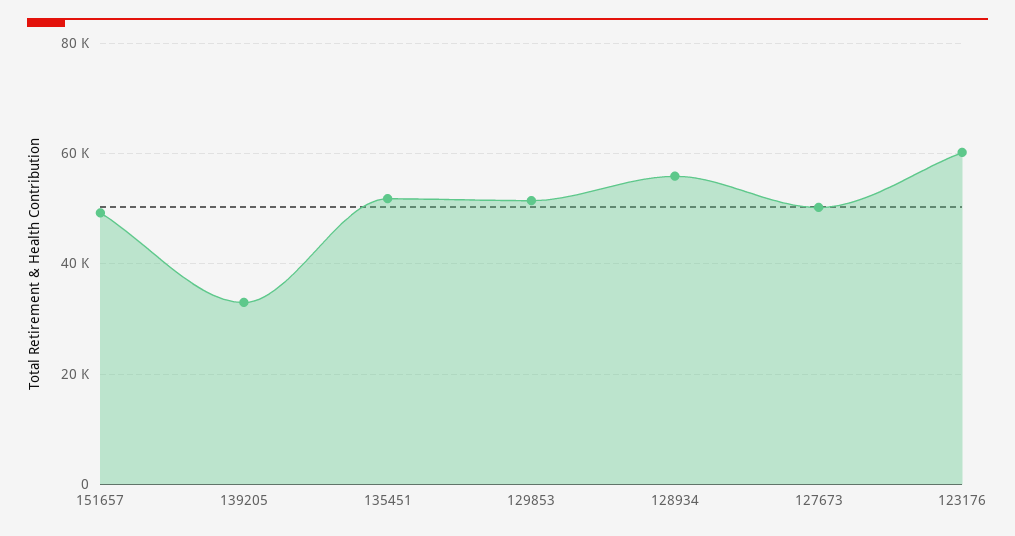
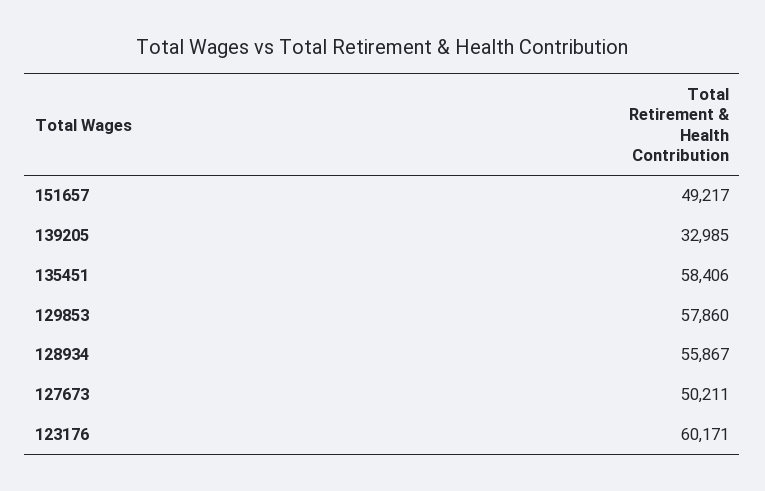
  {
    "151657": 49217,
    "139205": 32985,
-   "135451": 52000,
+   "135451": 58406,
-   "129853": 52000,
+   "129853": 57860,
    "128934": 55867,
    "127673": 50211,
    "123176": 60171
  }

